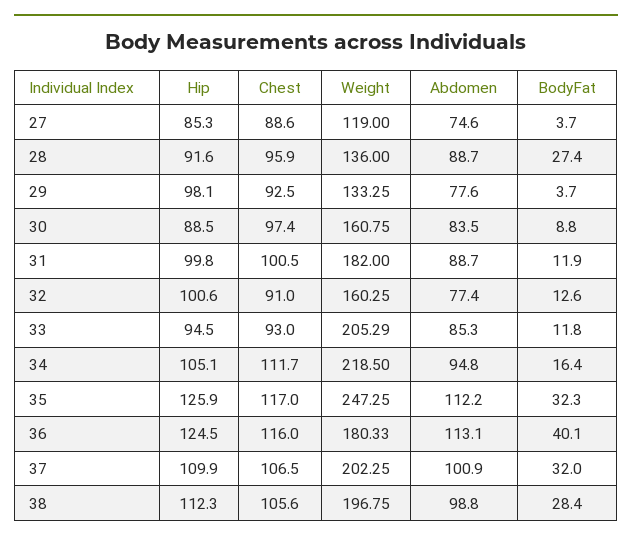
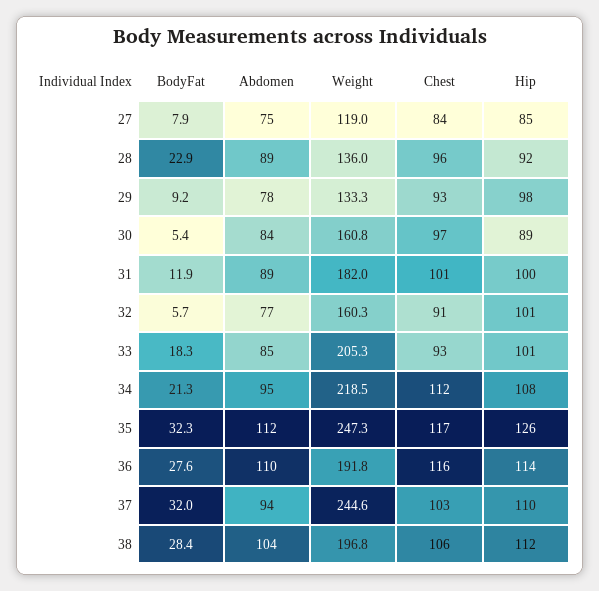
  {
    "Hip": {
      "27": 85.3,
      "28": 91.6,
      "29": 98.1,
      "30": 88.5,
      "31": 99.8,
      "32": 100.6,
-     "33": 94.5,
+     "33": 101,
-     "34": 105.1,
+     "34": 108,
      "35": 125.9,
-     "36": 124.5,
+     "36": 114,
      "37": 109.9,
      "38": 112.3
    },
    "Chest": {
-     "27": 88.6,
+     "27": 84,
      "28": 95.9,
      "29": 92.5,
      "30": 97.4,
      "31": 100.5,
      "32": 91,
      "33": 93,
      "34": 111.7,
      "35": 117,
      "36": 116,
-     "37": 106.5,
+     "37": 103,
      "38": 105.6
    },
    "Weight": {
      "27": 119,
      "28": 136,
      "29": 133.25,
      "30": 160.75,
      "31": 182,
      "32": 160.25,
      "33": 205.29,
      "34": 218.5,
      "35": 247.25,
-     "36": 180.33,
+     "36": 191.8,
-     "37": 202.25,
+     "37": 244.6,
      "38": 196.75
    },
    "Abdomen": {
      "27": 74.6,
      "28": 88.7,
      "29": 77.6,
      "30": 83.5,
      "31": 88.7,
      "32": 77.4,
      "33": 85.3,
      "34": 94.8,
      "35": 112.2,
-     "36": 113.1,
+     "36": 110,
-     "37": 100.9,
+     "37": 94,
-     "38": 98.8
+     "38": 104
    },
    "BodyFat": {
-     "27": 3.7,
+     "27": 7.9,
-     "28": 27.4,
+     "28": 22.9,
-     "29": 3.7,
+     "29": 9.2,
-     "30": 8.8,
+     "30": 5.4,
      "31": 11.9,
-     "32": 12.6,
+     "32": 5.7,
-     "33": 11.8,
+     "33": 18.3,
-     "34": 16.4,
+     "34": 21.3,
      "35": 32.3,
-     "36": 40.1,
+     "36": 27.6,
      "37": 32,
      "38": 28.4
    }
  }

